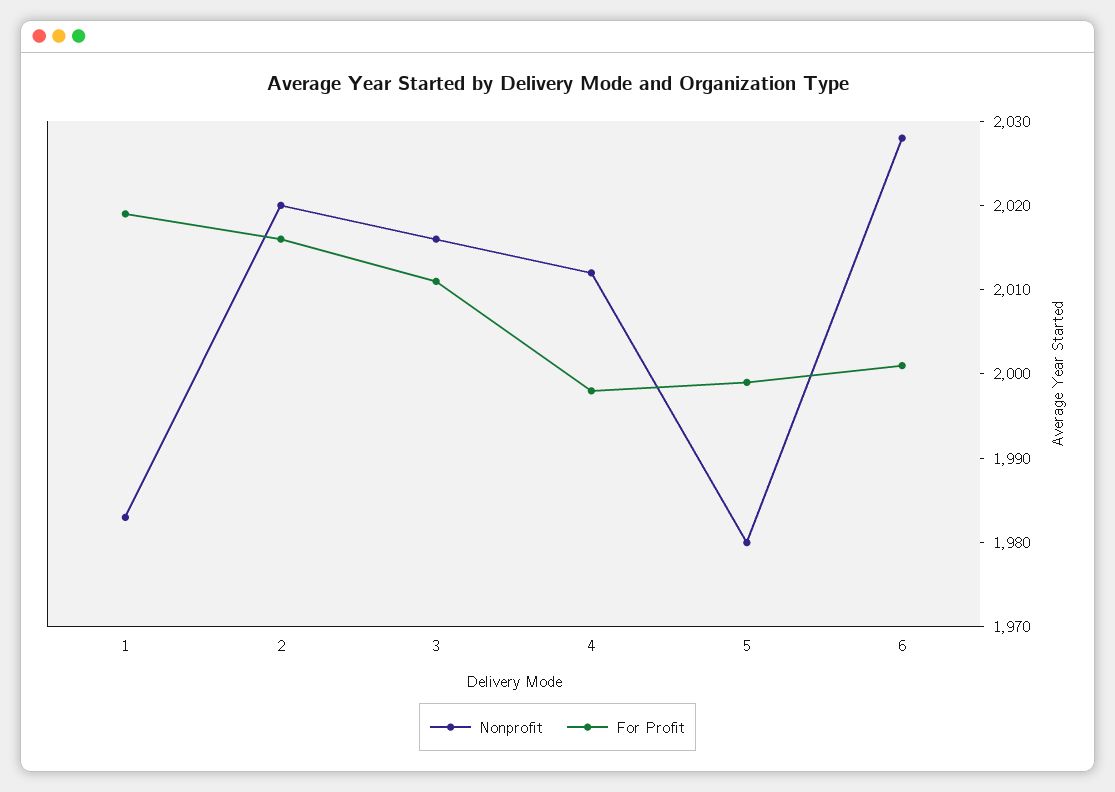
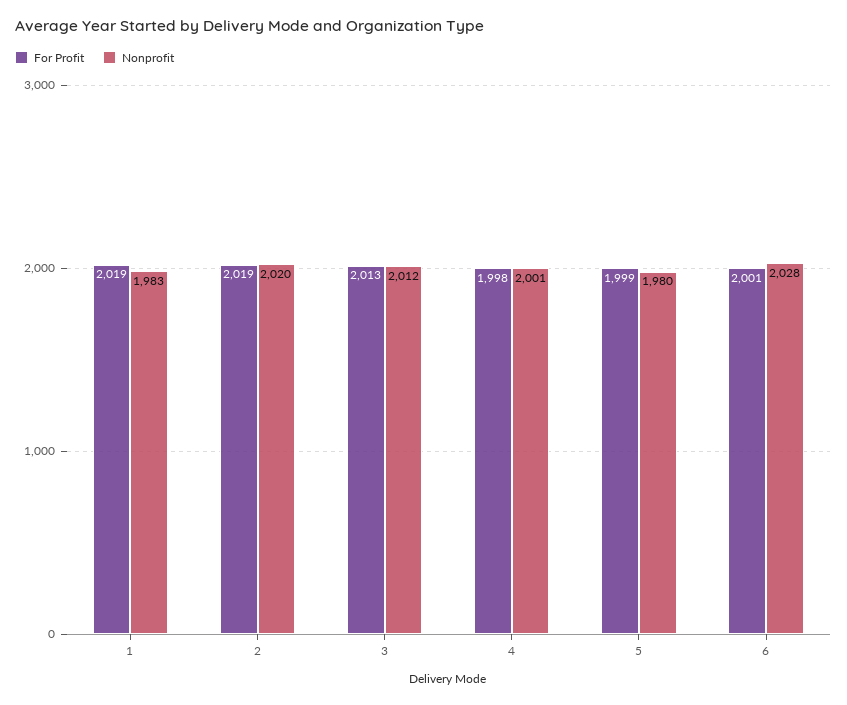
  {
    "Nonprofit": {
      "1": 1983,
      "2": 2020,
-     "3": 2016,
+     "3": 2012,
-     "4": 2012,
+     "4": 2001,
      "5": 1980,
      "6": 2028
    },
    "For Profit": {
      "1": 2019,
-     "2": 2016,
+     "2": 2019,
-     "3": 2011,
+     "3": 2013,
      "4": 1998,
      "5": 1999,
      "6": 2001
    }
  }

